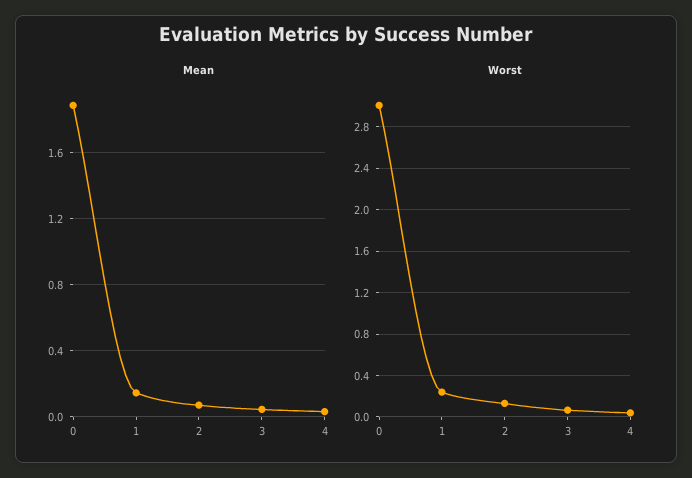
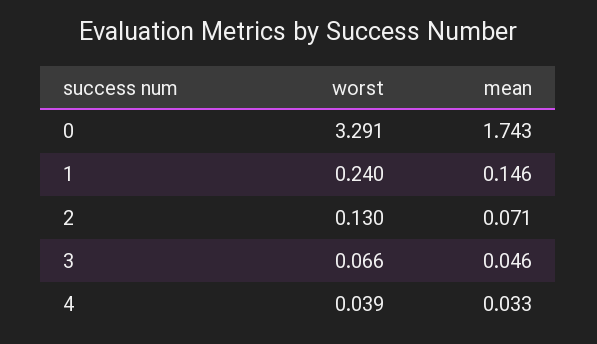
  {
    "Mean": {
-     "0": 1.9,
+     "0": 1.743,
      "1": 0.146,
      "2": 0.071,
      "3": 0.046,
      "4": 0.033
    },
    "Worst": {
-     "0": 3,
+     "0": 3.291,
      "1": 0.24,
      "2": 0.13,
      "3": 0.066,
      "4": 0.039
    }
  }

